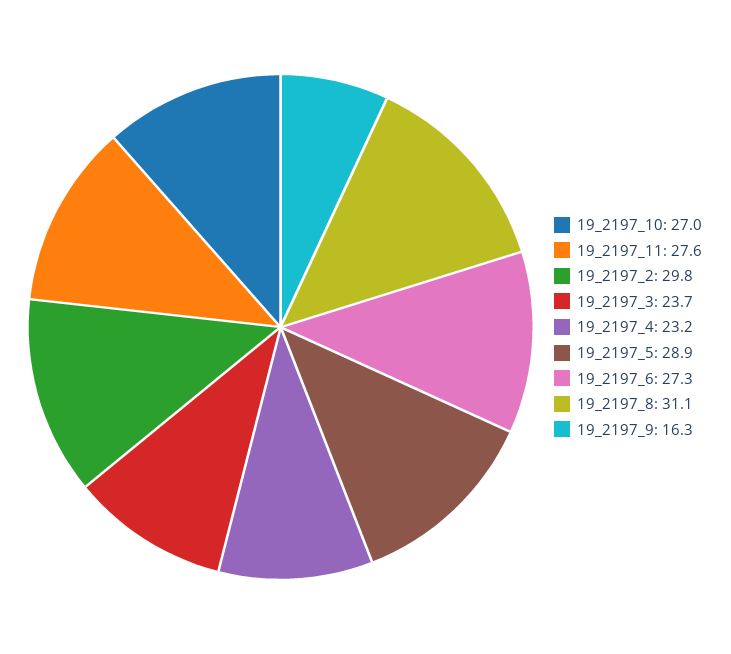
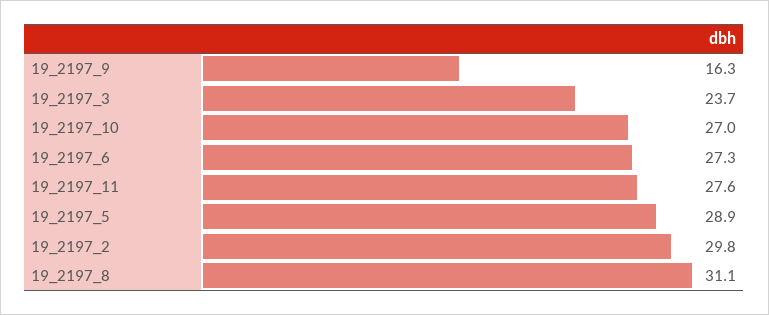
  {
    "19_2197_10": 27,
    "19_2197_11": 27.6,
    "19_2197_2": 29.8,
    "19_2197_3": 23.7,
-   "19_2197_4": 23.2,
    "19_2197_5": 28.9,
    "19_2197_6": 27.3,
    "19_2197_8": 31.1,
    "19_2197_9": 16.3
  }

